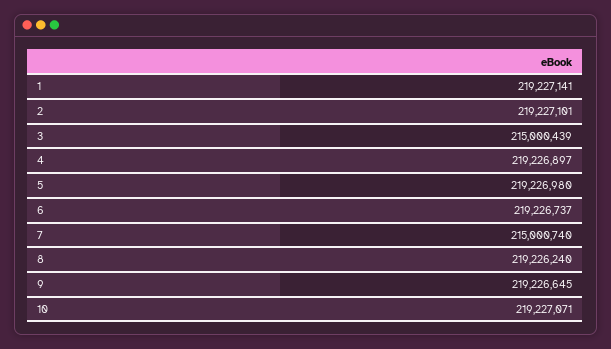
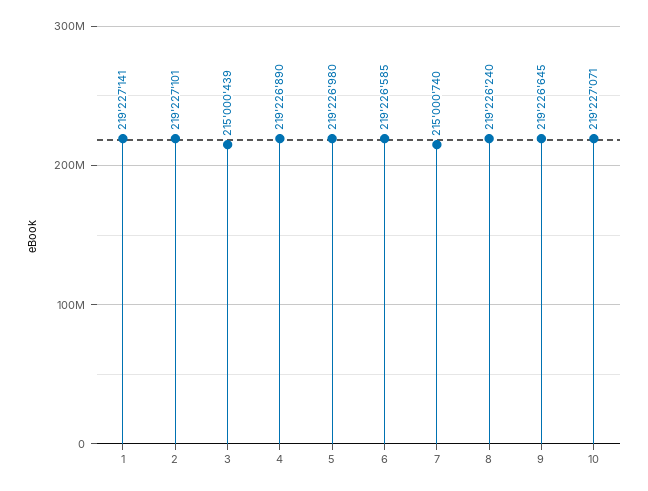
  {
    "1": 219227141,
    "2": 219227101,
    "3": 215000439,
-   "4": 219226897,
+   "4": 219226890,
    "5": 219226980,
-   "6": 219226737,
+   "6": 219226585,
    "7": 215000740,
    "8": 219226240,
    "9": 219226645,
    "10": 219227071
  }

